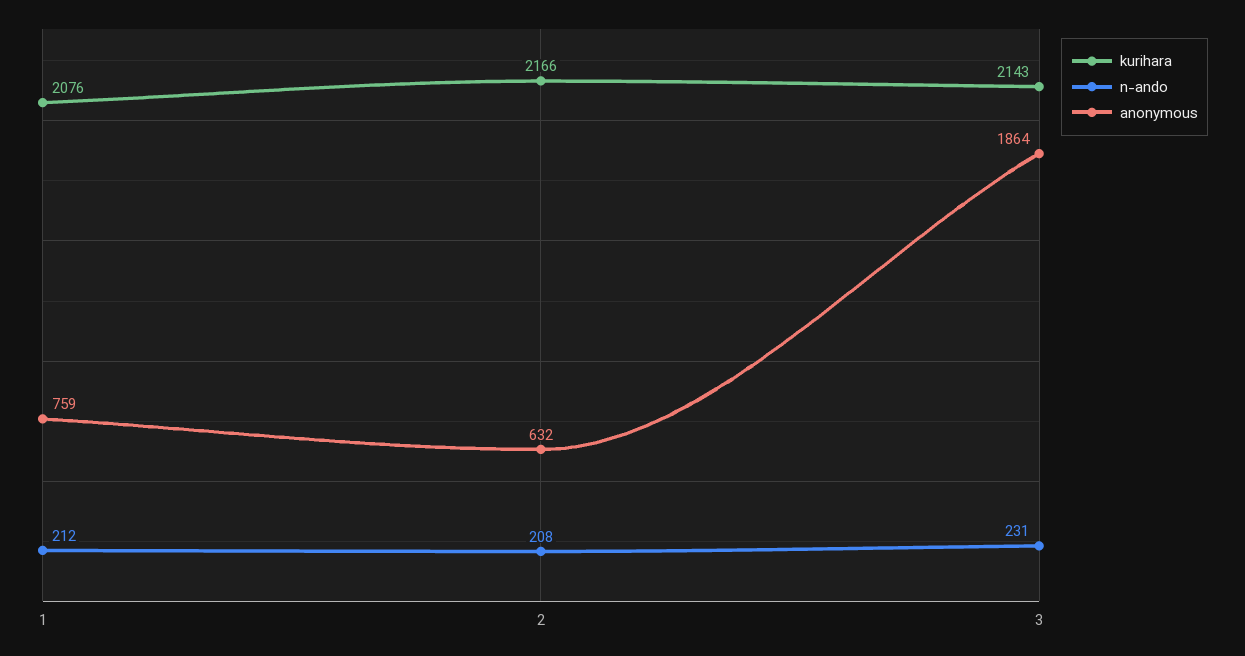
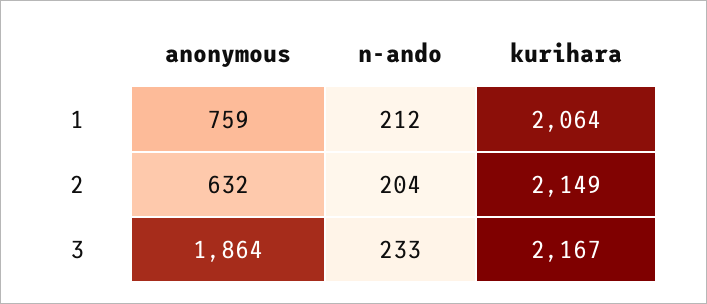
  {
    "kurihara": {
-     "1": 2076,
+     "1": 2064,
-     "2": 2166,
+     "2": 2149,
-     "3": 2143
+     "3": 2167
    },
    "n-ando": {
      "1": 212,
-     "2": 208,
+     "2": 204,
-     "3": 231
+     "3": 233
    },
    "anonymous": {
      "1": 759,
      "2": 632,
      "3": 1864
    }
  }

